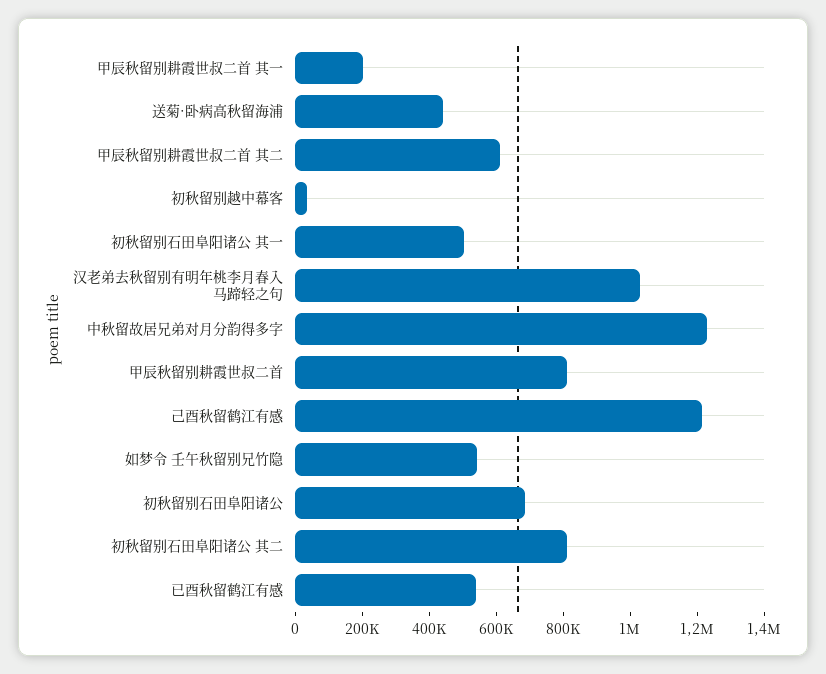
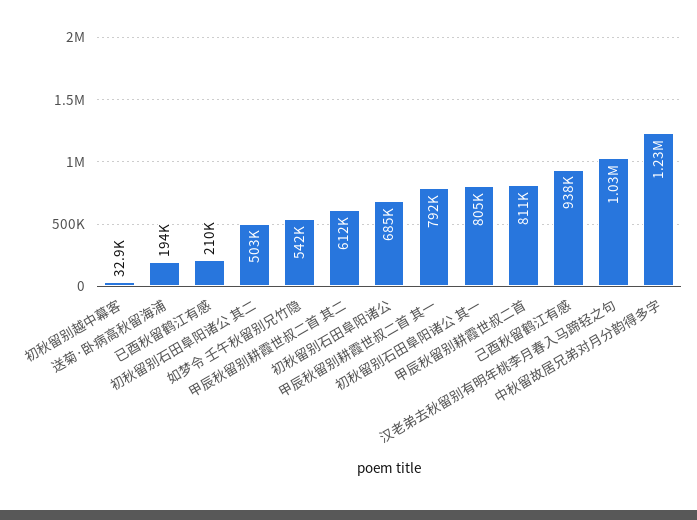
  {
-   "甲辰秋留别耕霞世叔二首 其一": 200000,
+   "甲辰秋留别耕霞世叔二首 其一": 792000,
-   "送菊·卧病高秋留海浦": 450000,
+   "送菊·卧病高秋留海浦": 194000,
    "甲辰秋留别耕霞世叔二首 其二": 612000,
    "初秋留别越中幕客": 32900,
-   "初秋留别石田阜阳诸公 其一": 500000,
+   "初秋留别石田阜阳诸公 其一": 805000,
    "汉老弟去秋留别有明年桃李月春入马蹄轻之句": 1030000,
    "中秋留故居兄弟对月分韵得多字": 1230000,
    "甲辰秋留别耕霞世叔二首": 811000,
-   "己酉秋留鹤江有感": 1200000,
+   "己酉秋留鹤江有感": 938000,
    "如梦令 壬午秋留别兄竹隐": 542000,
    "初秋留别石田阜阳诸公": 685000,
-   "初秋留别石田阜阳诸公 其二": 800000,
+   "初秋留别石田阜阳诸公 其二": 503000,
-   "已酉秋留鹤江有感": 550000
+   "已酉秋留鹤江有感": 210000
  }

